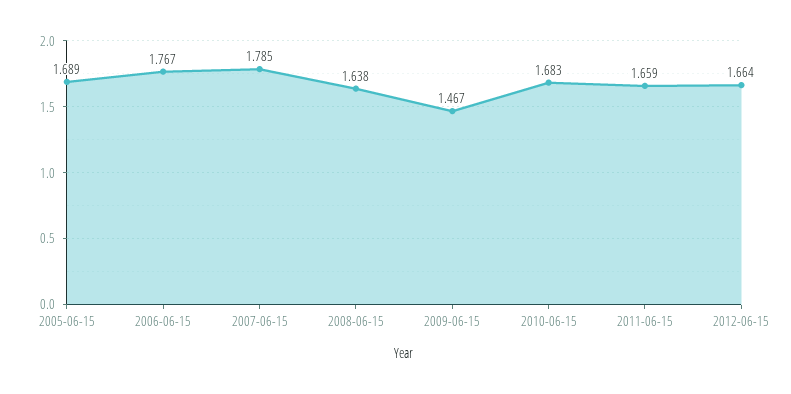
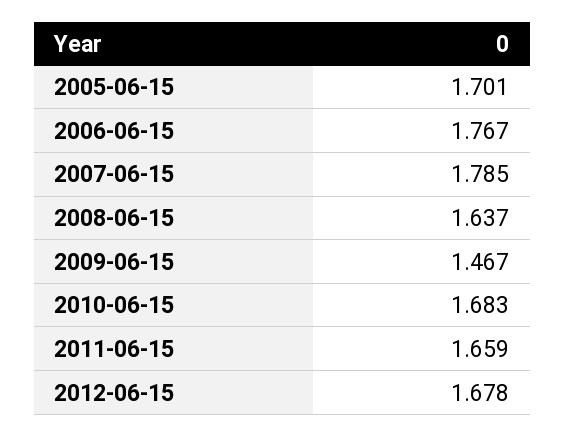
  {
-   "2005-06-15": 1.689,
+   "2005-06-15": 1.701,
    "2006-06-15": 1.767,
    "2007-06-15": 1.785,
-   "2008-06-15": 1.638,
+   "2008-06-15": 1.637,
    "2009-06-15": 1.467,
    "2010-06-15": 1.683,
    "2011-06-15": 1.659,
-   "2012-06-15": 1.664
+   "2012-06-15": 1.678
  }

